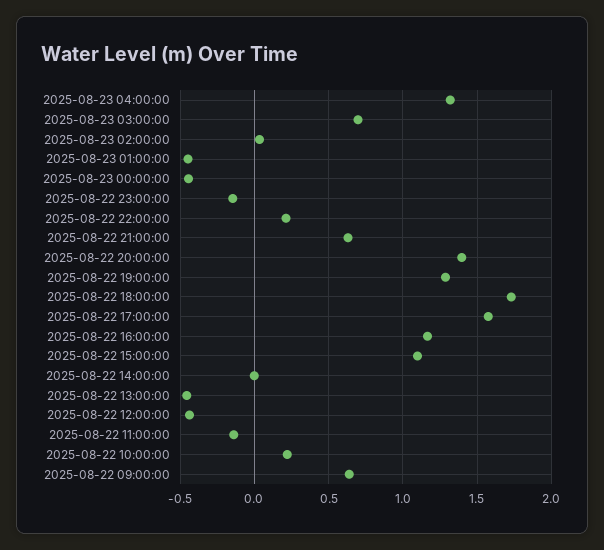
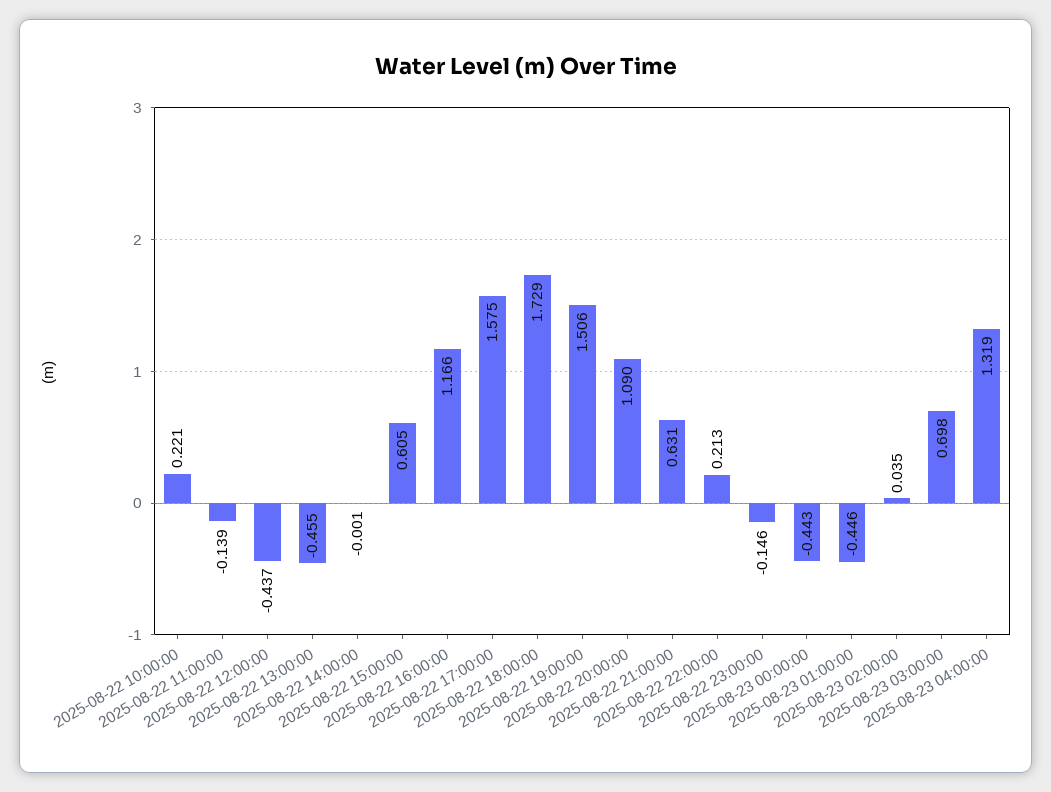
  {
    "2025-08-23 04:00:00": 1.319,
    "2025-08-23 03:00:00": 0.698,
    "2025-08-23 02:00:00": 0.035,
    "2025-08-23 01:00:00": -0.446,
    "2025-08-23 00:00:00": -0.443,
    "2025-08-22 23:00:00": -0.146,
    "2025-08-22 22:00:00": 0.213,
    "2025-08-22 21:00:00": 0.631,
-   "2025-08-22 20:00:00": 1.4,
+   "2025-08-22 20:00:00": 1.09,
-   "2025-08-22 19:00:00": 1.3,
+   "2025-08-22 19:00:00": 1.506,
    "2025-08-22 18:00:00": 1.729,
    "2025-08-22 17:00:00": 1.575,
    "2025-08-22 16:00:00": 1.166,
-   "2025-08-22 15:00:00": 1.1,
+   "2025-08-22 15:00:00": 0.605,
    "2025-08-22 14:00:00": -0.001,
    "2025-08-22 13:00:00": -0.455,
    "2025-08-22 12:00:00": -0.437,
    "2025-08-22 11:00:00": -0.139,
-   "2025-08-22 10:00:00": 0.221,
+   "2025-08-22 10:00:00": 0.221
-   "2025-08-22 09:00:00": 0.65
  }

